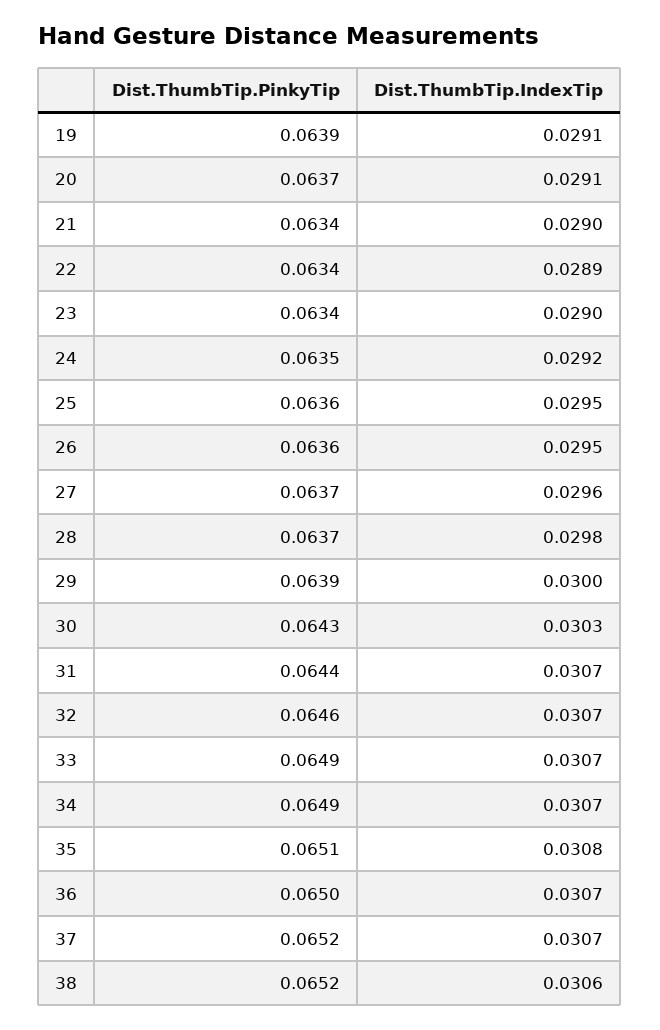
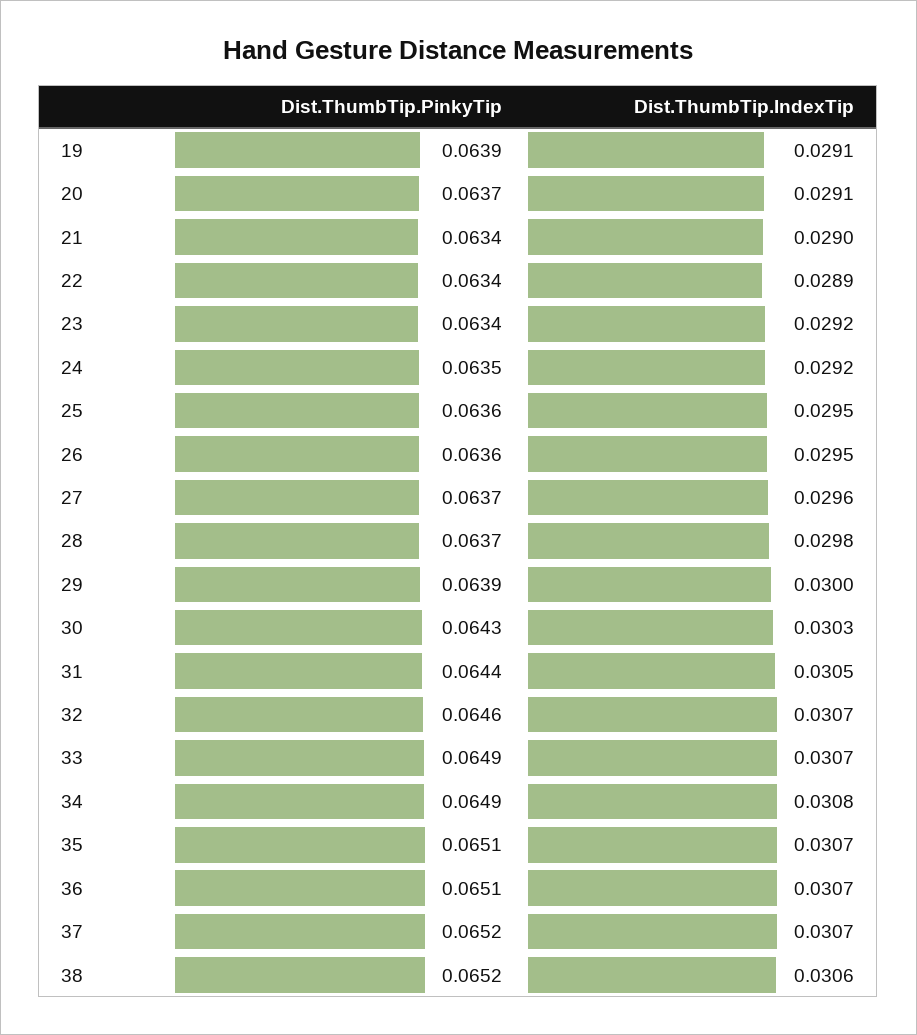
  {
    "Dist.ThumbTip.PinkyTip": {
      "19": 0.0639,
      "20": 0.0637,
      "21": 0.0634,
      "22": 0.0634,
      "23": 0.0634,
      "24": 0.0635,
      "25": 0.0636,
      "26": 0.0636,
      "27": 0.0637,
      "28": 0.0637,
      "29": 0.0639,
      "30": 0.0643,
      "31": 0.0644,
      "32": 0.0646,
      "33": 0.0649,
      "34": 0.0649,
      "35": 0.0651,
-     "36": 0.065,
+     "36": 0.0651,
      "37": 0.0652,
      "38": 0.0652
    },
    "Dist.ThumbTip.IndexTip": {
      "19": 0.0291,
      "20": 0.0291,
      "21": 0.029,
      "22": 0.0289,
-     "23": 0.029,
+     "23": 0.0292,
      "24": 0.0292,
      "25": 0.0295,
      "26": 0.0295,
      "27": 0.0296,
      "28": 0.0298,
      "29": 0.03,
      "30": 0.0303,
-     "31": 0.0307,
+     "31": 0.0305,
      "32": 0.0307,
      "33": 0.0307,
-     "34": 0.0307,
+     "34": 0.0308,
-     "35": 0.0308,
+     "35": 0.0307,
      "36": 0.0307,
      "37": 0.0307,
      "38": 0.0306
    }
  }

